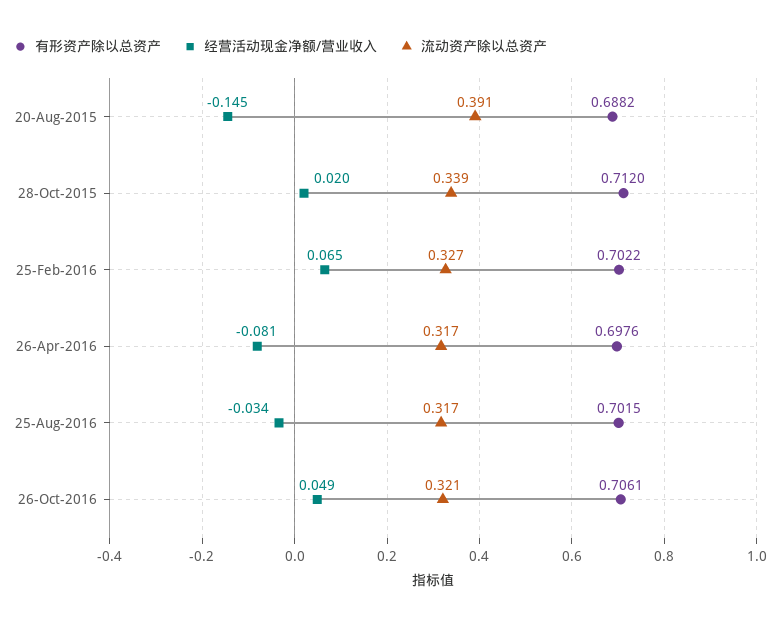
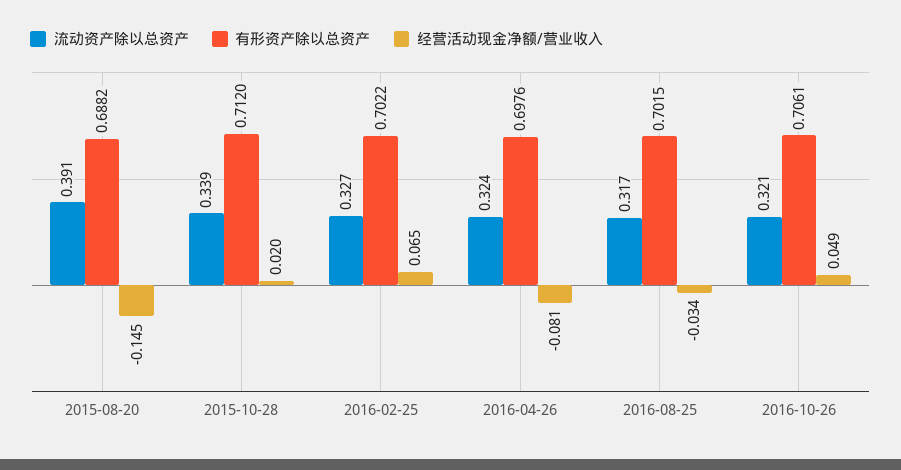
  {
    "有形资产除以总资产": {
      "20-Aug-2015": 0.6882,
      "28-Oct-2015": 0.712,
      "25-Feb-2016": 0.7022,
      "26-Apr-2016": 0.6976,
      "25-Aug-2016": 0.7015,
      "26-Oct-2016": 0.7061
    },
    "经营活动现金净额/营业收入": {
      "20-Aug-2015": -0.145,
      "28-Oct-2015": 0.02,
      "25-Feb-2016": 0.065,
      "26-Apr-2016": -0.081,
      "25-Aug-2016": -0.034,
      "26-Oct-2016": 0.049
    },
    "流动资产除以总资产": {
      "20-Aug-2015": 0.391,
      "28-Oct-2015": 0.339,
      "25-Feb-2016": 0.327,
-     "26-Apr-2016": 0.317,
+     "26-Apr-2016": 0.324,
      "25-Aug-2016": 0.317,
      "26-Oct-2016": 0.321
    }
  }

